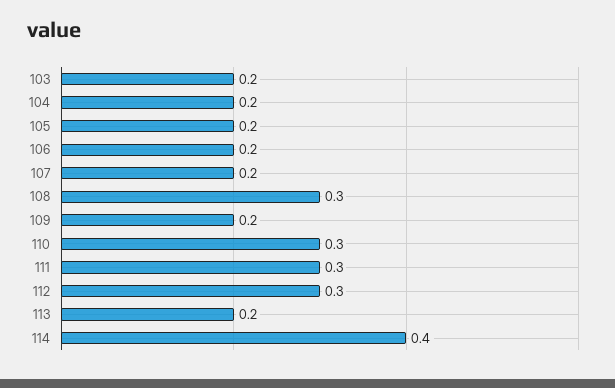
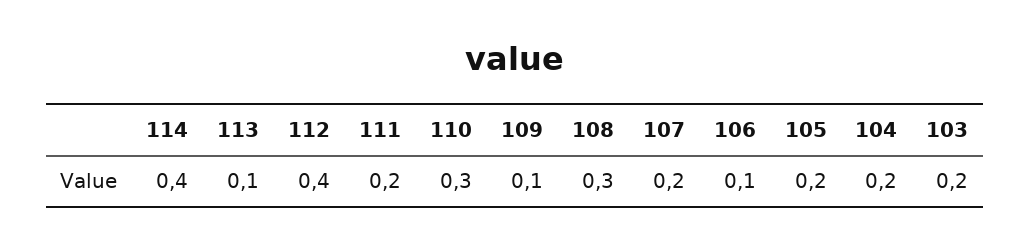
  {
    "103": 0.2,
    "104": 0.2,
    "105": 0.2,
-   "106": 0.2,
+   "106": 0.1,
    "107": 0.2,
    "108": 0.3,
-   "109": 0.2,
+   "109": 0.1,
    "110": 0.3,
-   "111": 0.3,
+   "111": 0.2,
-   "112": 0.3,
+   "112": 0.4,
-   "113": 0.2,
+   "113": 0.1,
    "114": 0.4
  }

